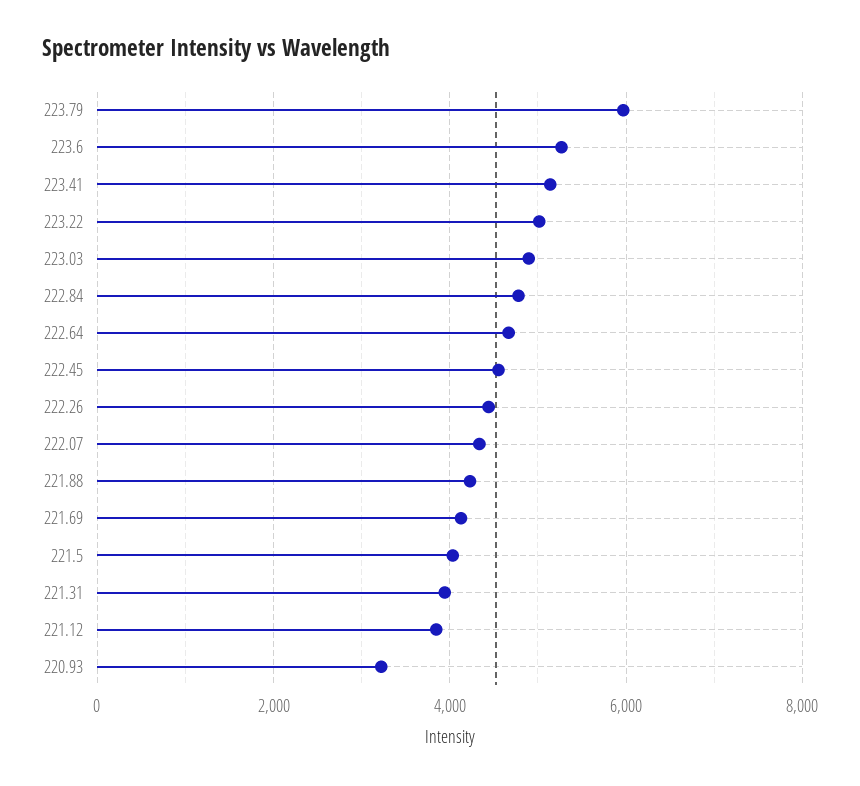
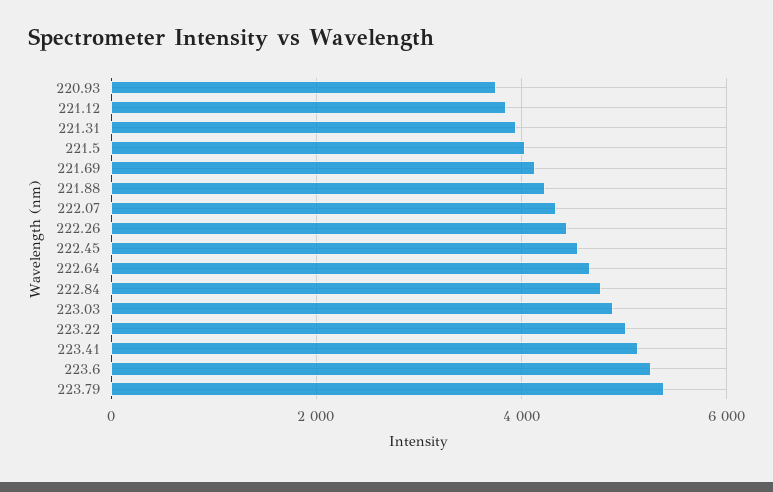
  {
-   "223.79": 6000,
+   "223.79": 5400,
    "223.6": 5200,
    "223.41": 5200,
    "223.22": 5000,
    "223.03": 4800,
    "222.84": 4800,
    "222.64": 4600,
    "222.45": 4600,
    "222.26": 4400,
    "222.07": 4400,
    "221.88": 4200,
    "221.69": 4200,
    "221.5": 4000,
    "221.31": 4000,
    "221.12": 3800,
-   "220.93": 3200
+   "220.93": 3800
  }

